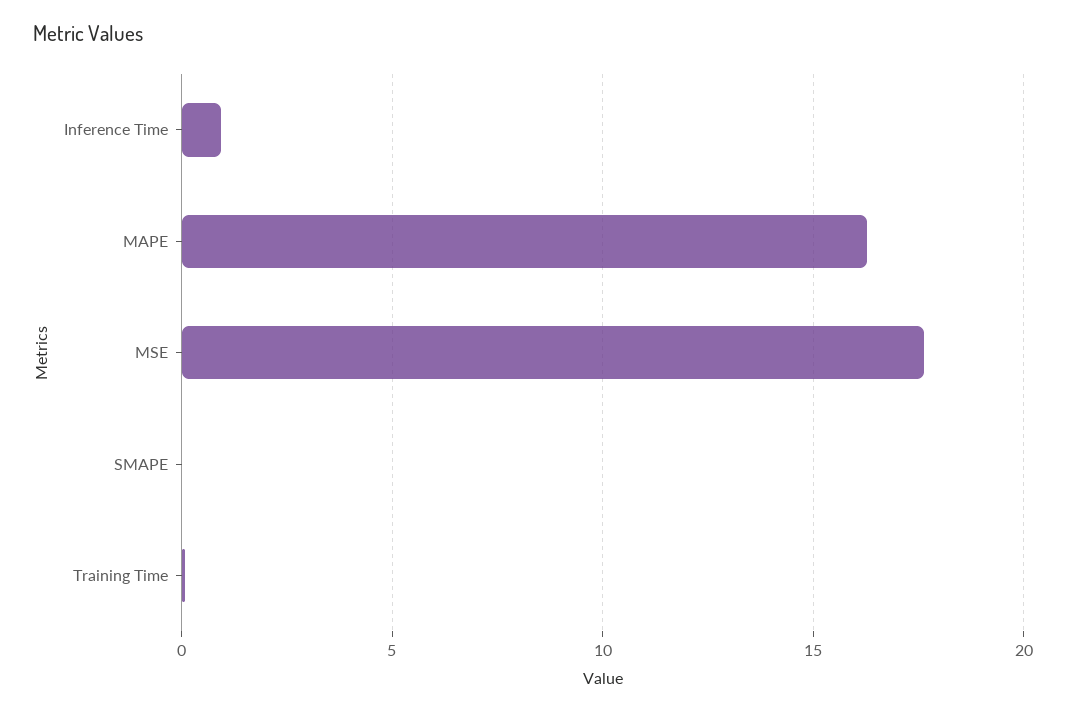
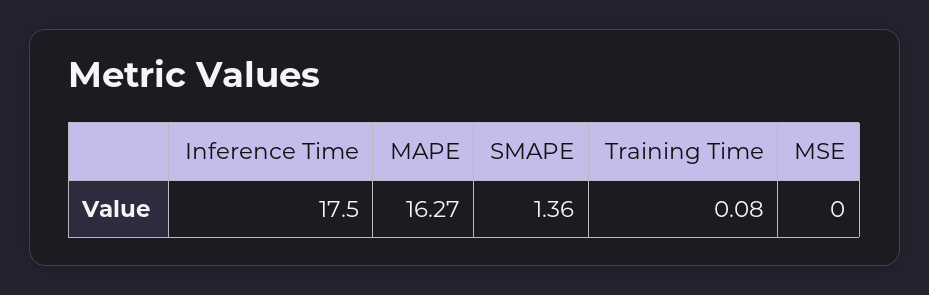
  {
-   "Inference Time": 1,
+   "Inference Time": 17.5,
    "MAPE": 16.27,
-   "MSE": 17.5,
+   "MSE": 0,
-   "SMAPE": 0,
+   "SMAPE": 1.36,
    "Training Time": 0.08
  }

